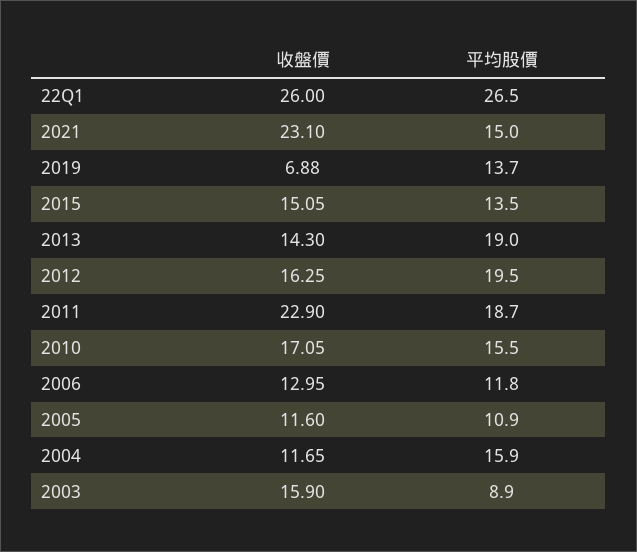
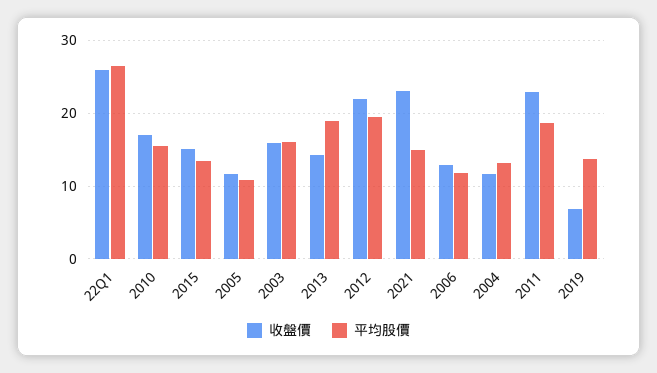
  {
    "收盤價": {
      "22Q1": 26,
      "2021": 23.1,
      "2019": 6.88,
      "2015": 15.05,
      "2013": 14.3,
-     "2012": 16.25,
+     "2012": 22,
      "2011": 22.9,
      "2010": 17.05,
      "2006": 12.95,
      "2005": 11.6,
      "2004": 11.65,
      "2003": 15.9
    },
    "平均股價": {
      "22Q1": 26.5,
      "2021": 15,
      "2019": 13.7,
      "2015": 13.5,
      "2013": 19,
      "2012": 19.5,
      "2011": 18.7,
      "2010": 15.5,
      "2006": 11.8,
      "2005": 10.9,
-     "2004": 15.9,
+     "2004": 13,
-     "2003": 8.9
+     "2003": 16
    }
  }

